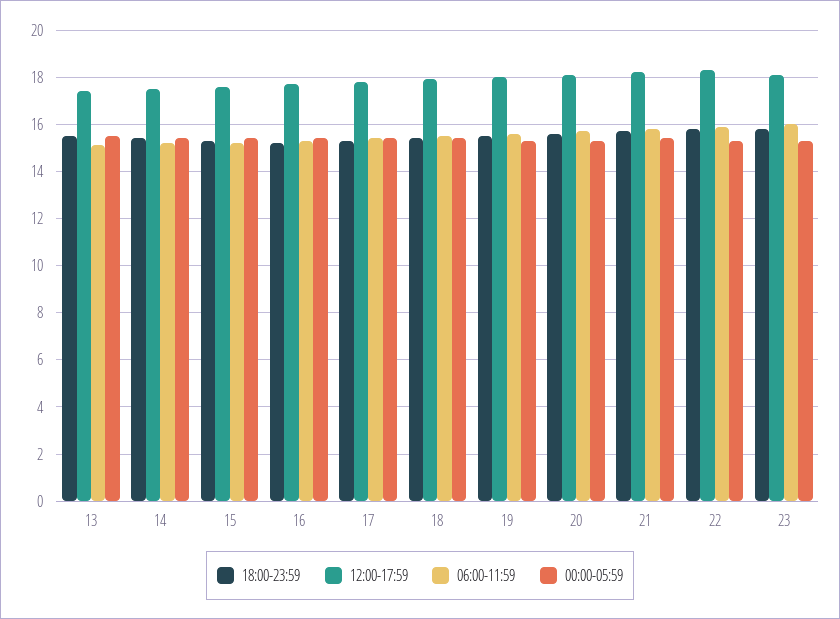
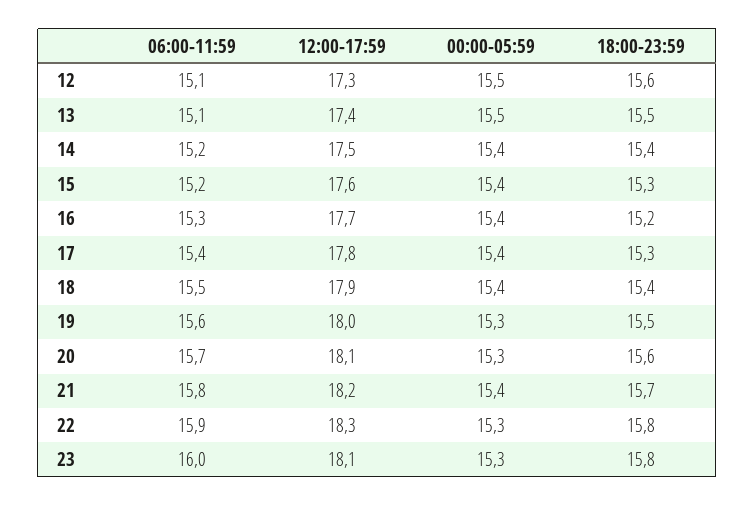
  {
    "18:00-23:59": {
      "13": 15.5,
      "14": 15.4,
      "15": 15.3,
      "16": 15.2,
      "17": 15.3,
      "18": 15.4,
      "19": 15.5,
      "20": 15.6,
      "21": 15.7,
      "22": 15.8,
-     "23": 15.8
+     "23": 15.8,
+     "12": 15.6
    },
    "12:00-17:59": {
      "13": 17.4,
      "14": 17.5,
      "15": 17.6,
      "16": 17.7,
      "17": 17.8,
      "18": 17.9,
      "19": 18,
      "20": 18.1,
      "21": 18.2,
      "22": 18.3,
-     "23": 18.1
+     "23": 18.1,
+     "12": 17.3
    },
    "06:00-11:59": {
      "13": 15.1,
      "14": 15.2,
      "15": 15.2,
      "16": 15.3,
      "17": 15.4,
      "18": 15.5,
      "19": 15.6,
      "20": 15.7,
      "21": 15.8,
      "22": 15.9,
-     "23": 16
+     "23": 16,
+     "12": 15.1
    },
    "00:00-05:59": {
      "13": 15.5,
      "14": 15.4,
      "15": 15.4,
      "16": 15.4,
      "17": 15.4,
      "18": 15.4,
      "19": 15.3,
      "20": 15.3,
      "21": 15.4,
      "22": 15.3,
-     "23": 15.3
+     "23": 15.3,
+     "12": 15.5
    }
  }

